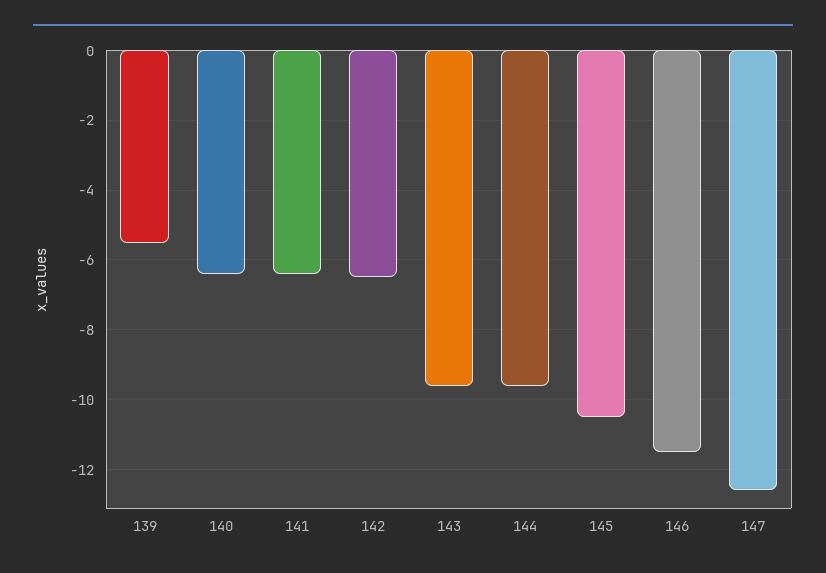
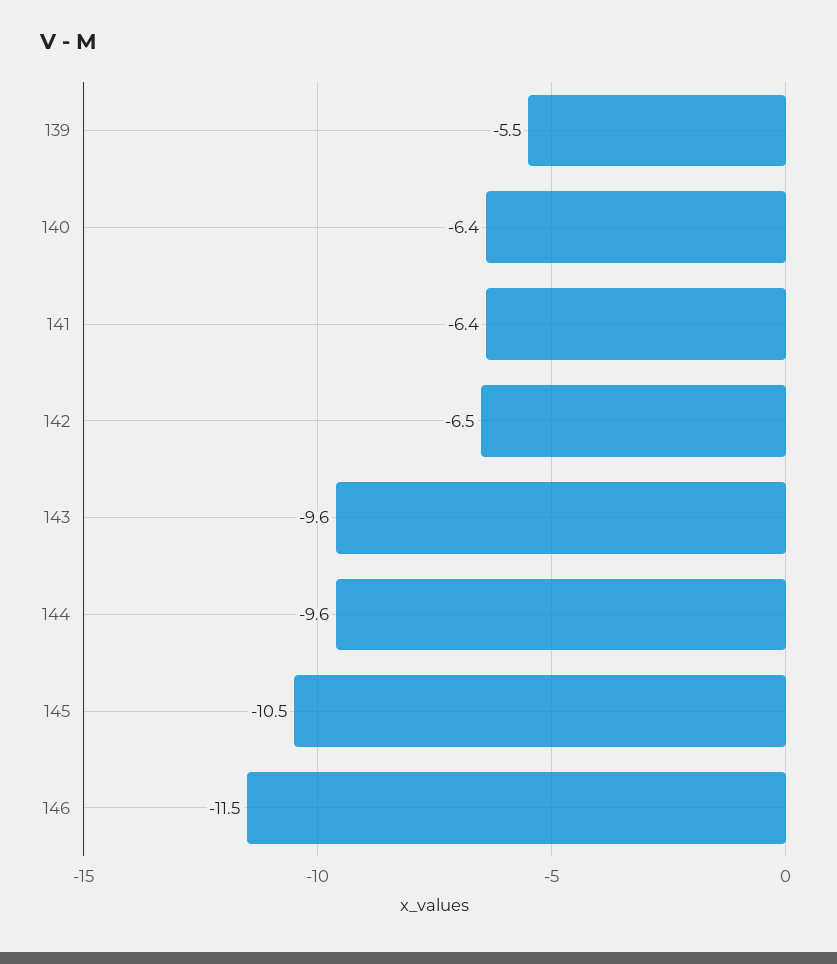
  {
    "139": -5.5,
    "140": -6.4,
    "141": -6.4,
    "142": -6.5,
    "143": -9.6,
    "144": -9.6,
    "145": -10.5,
-   "146": -11.5,
+   "146": -11.5
-   "147": -12.5
  }

